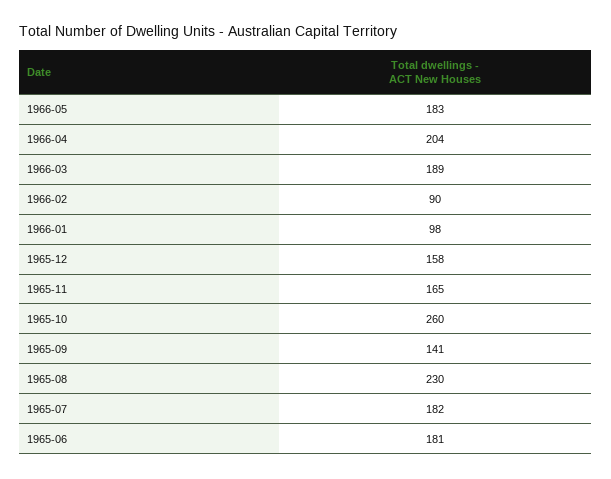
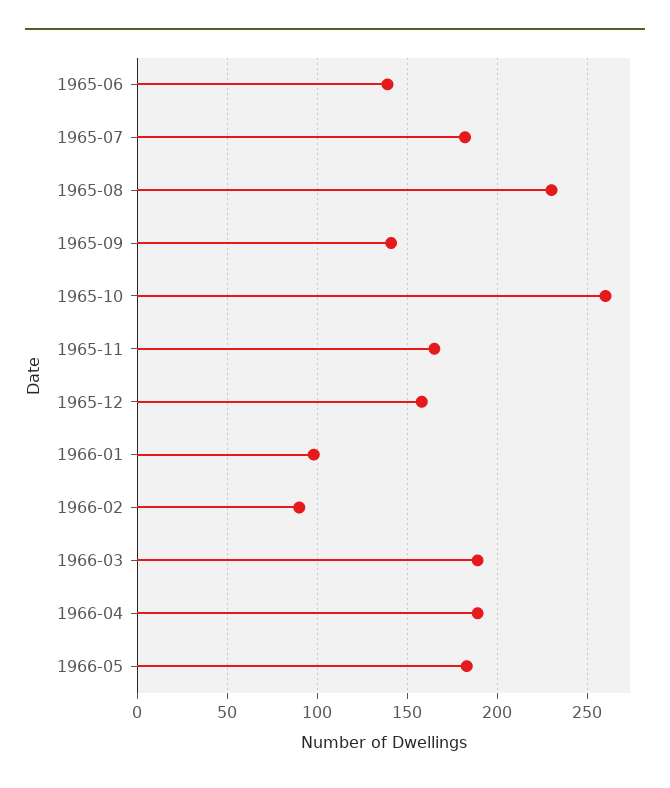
  {
    "1966-05": 183,
-   "1966-04": 204,
+   "1966-04": 190,
    "1966-03": 189,
    "1966-02": 90,
    "1966-01": 98,
    "1965-12": 158,
    "1965-11": 165,
    "1965-10": 260,
    "1965-09": 141,
    "1965-08": 230,
    "1965-07": 182,
-   "1965-06": 181
+   "1965-06": 140
  }

